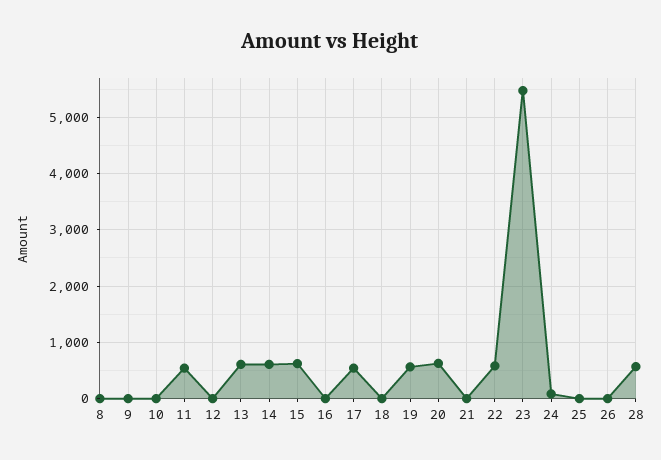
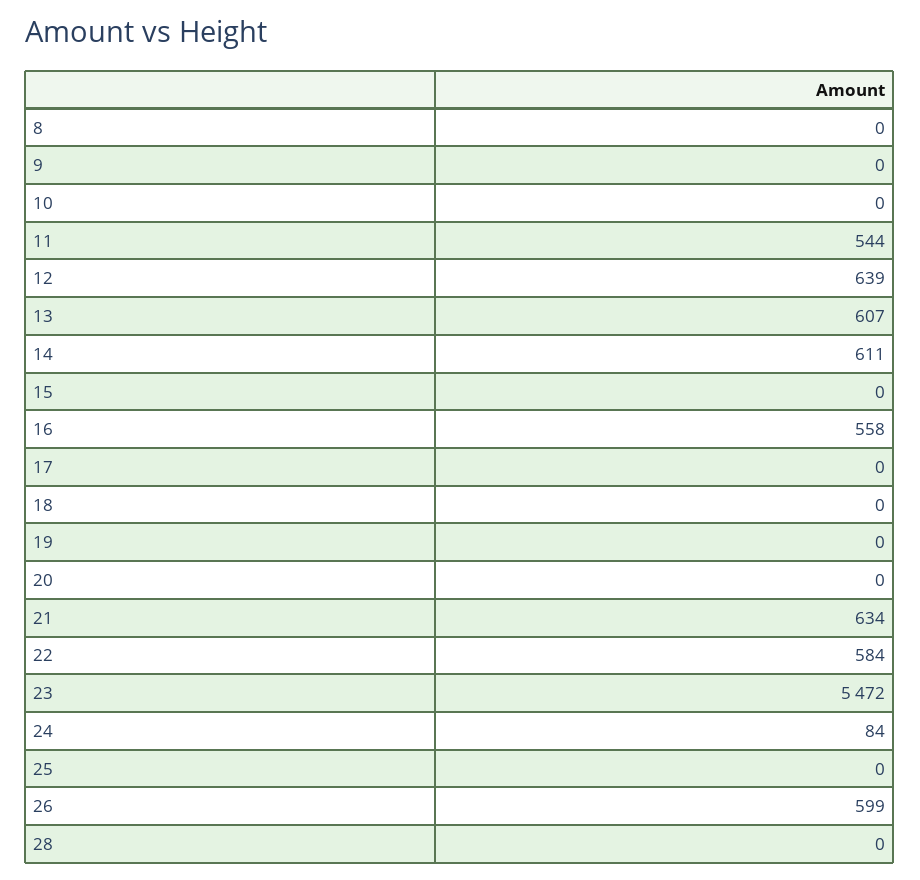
  {
    "8": 0,
    "9": 0,
    "10": 0,
    "11": 544,
-   "12": 0,
+   "12": 639,
    "13": 607,
    "14": 611,
-   "15": 600,
+   "15": 0,
-   "16": 0,
+   "16": 558,
-   "17": 600,
+   "17": 0,
    "18": 0,
-   "19": 600,
+   "19": 0,
-   "20": 600,
+   "20": 0,
-   "21": 0,
+   "21": 634,
    "22": 584,
    "23": 5472,
    "24": 84,
    "25": 0,
-   "26": 0,
+   "26": 599,
-   "28": 600
+   "28": 0
  }

